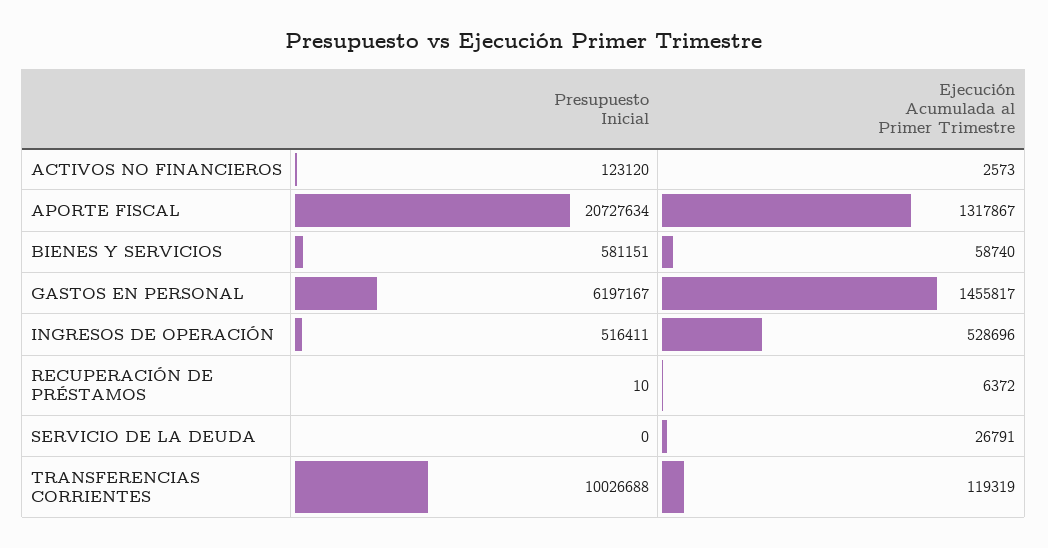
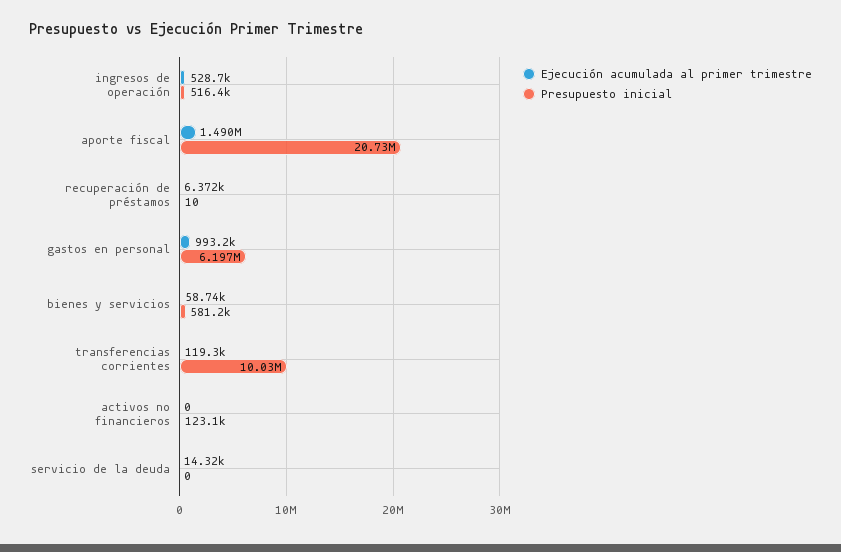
  {
    "Presupuesto Inicial": {
      "ACTIVOS NO FINANCIEROS": 123120,
      "APORTE FISCAL": 20727634,
      "BIENES Y SERVICIOS": 581151,
      "GASTOS EN PERSONAL": 6197167,
      "INGRESOS DE OPERACIÓN": 516411,
      "RECUPERACIÓN DE PRÉSTAMOS": 10,
      "SERVICIO DE LA DEUDA": 0,
      "TRANSFERENCIAS CORRIENTES": 10026688
    },
    "Ejecución Acumulada al Primer Trimestre": {
-     "ACTIVOS NO FINANCIEROS": 2573,
+     "ACTIVOS NO FINANCIEROS": 0,
-     "APORTE FISCAL": 1317867,
+     "APORTE FISCAL": 1490000,
      "BIENES Y SERVICIOS": 58740,
-     "GASTOS EN PERSONAL": 1455817,
+     "GASTOS EN PERSONAL": 993200,
      "INGRESOS DE OPERACIÓN": 528696,
      "RECUPERACIÓN DE PRÉSTAMOS": 6372,
-     "SERVICIO DE LA DEUDA": 26791,
+     "SERVICIO DE LA DEUDA": 14320,
      "TRANSFERENCIAS CORRIENTES": 119319
    }
  }

